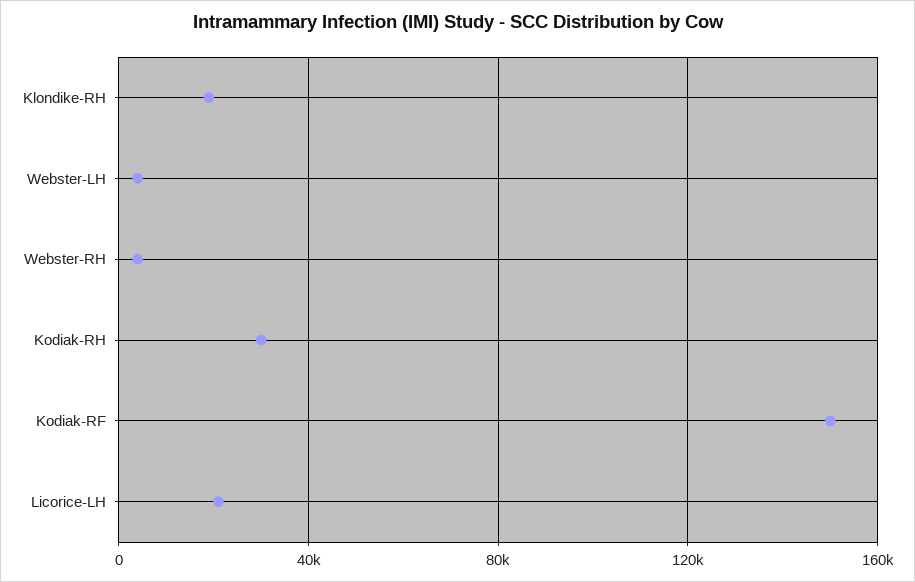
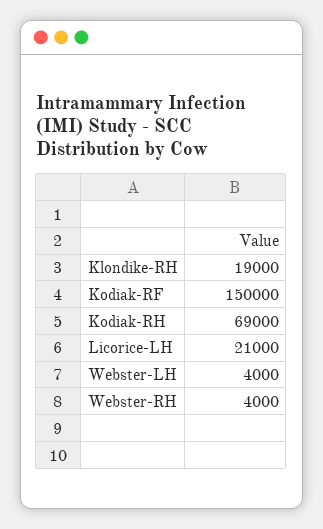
  {
    "Klondike-RH": 19000,
    "Webster-LH": 4000,
    "Webster-RH": 4000,
-   "Kodiak-RH": 30000,
+   "Kodiak-RH": 69000,
    "Kodiak-RF": 150000,
    "Licorice-LH": 21000
  }

